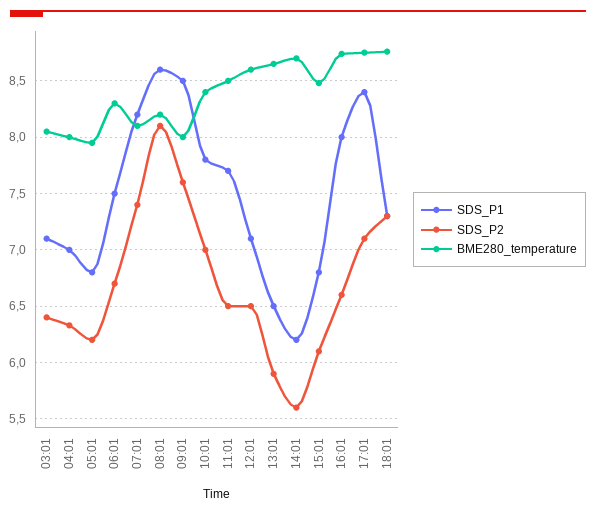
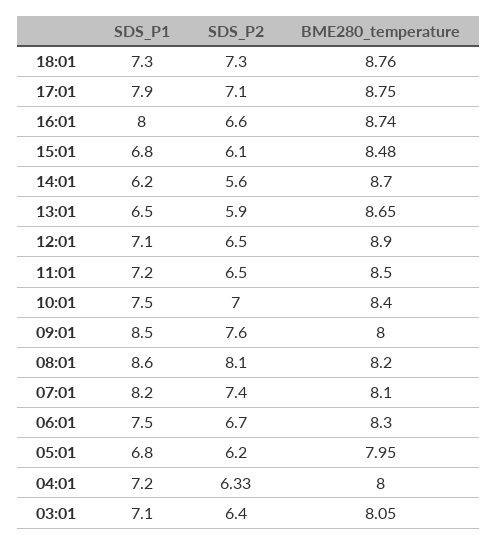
  {
    "SDS_P1": {
      "03:01": 7.1,
-     "04:01": 7,
+     "04:01": 7.2,
      "05:01": 6.8,
      "06:01": 7.5,
      "07:01": 8.2,
      "08:01": 8.6,
      "09:01": 8.5,
-     "10:01": 7.8,
+     "10:01": 7.5,
-     "11:01": 7.7,
+     "11:01": 7.2,
      "12:01": 7.1,
      "13:01": 6.5,
      "14:01": 6.2,
      "15:01": 6.8,
      "16:01": 8,
-     "17:01": 8.4,
+     "17:01": 7.9,
      "18:01": 7.3
    },
    "SDS_P2": {
      "03:01": 6.4,
      "04:01": 6.33,
      "05:01": 6.2,
      "06:01": 6.7,
      "07:01": 7.4,
      "08:01": 8.1,
      "09:01": 7.6,
      "10:01": 7,
      "11:01": 6.5,
      "12:01": 6.5,
      "13:01": 5.9,
      "14:01": 5.6,
      "15:01": 6.1,
      "16:01": 6.6,
      "17:01": 7.1,
      "18:01": 7.3
    },
    "BME280_temperature": {
      "03:01": 8.05,
      "04:01": 8,
      "05:01": 7.95,
      "06:01": 8.3,
      "07:01": 8.1,
      "08:01": 8.2,
      "09:01": 8,
      "10:01": 8.4,
      "11:01": 8.5,
-     "12:01": 8.6,
+     "12:01": 8.9,
      "13:01": 8.65,
      "14:01": 8.7,
      "15:01": 8.48,
      "16:01": 8.74,
      "17:01": 8.75,
      "18:01": 8.76
    }
  }

